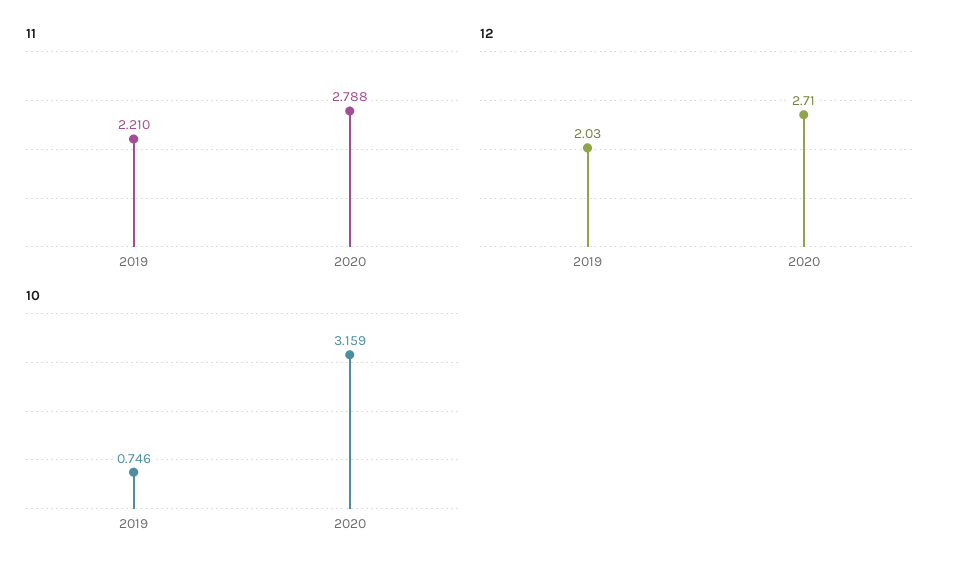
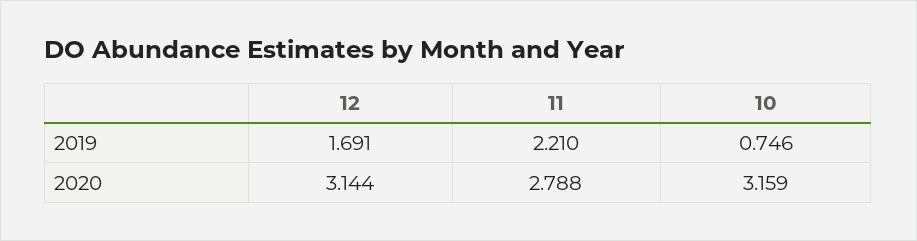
  {
    "11": {
      "2019": 2.21,
      "2020": 2.788
    },
    "12": {
-     "2019": 2.03,
+     "2019": 1.691,
-     "2020": 2.71
+     "2020": 3.144
    },
    "10": {
      "2019": 0.746,
      "2020": 3.159
    }
  }

